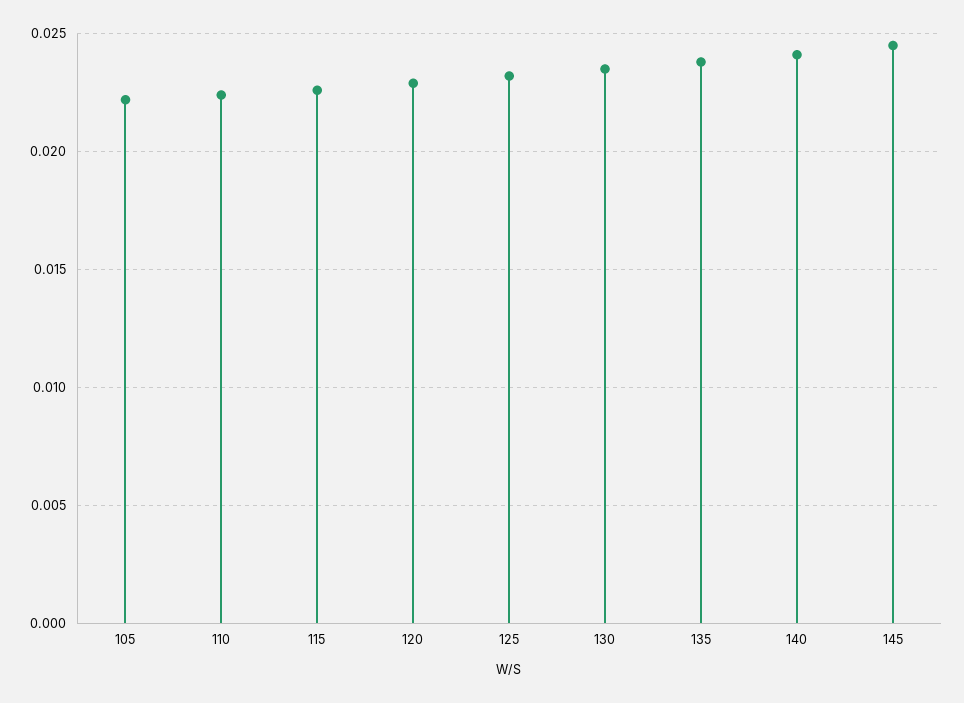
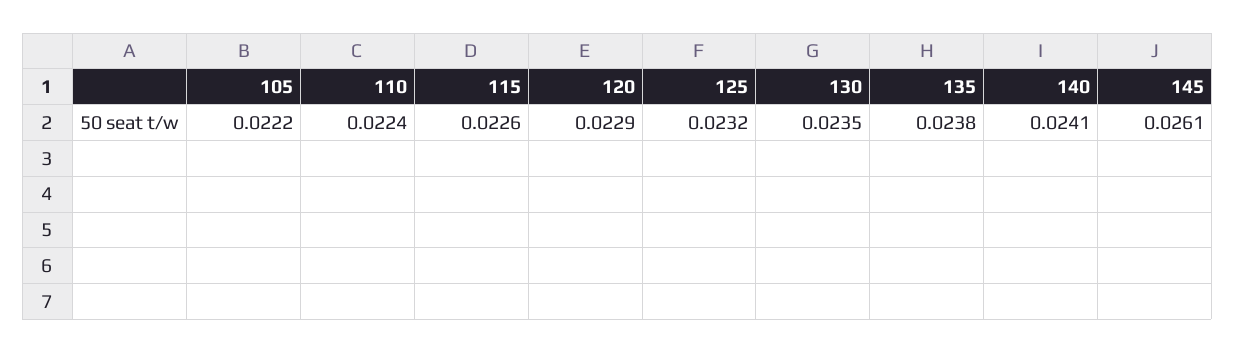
  {
    "105": 0.0222,
    "110": 0.0224,
    "115": 0.0226,
    "120": 0.0229,
    "125": 0.0232,
    "130": 0.0235,
    "135": 0.0238,
    "140": 0.0241,
-   "145": 0.0245
+   "145": 0.0261
  }

